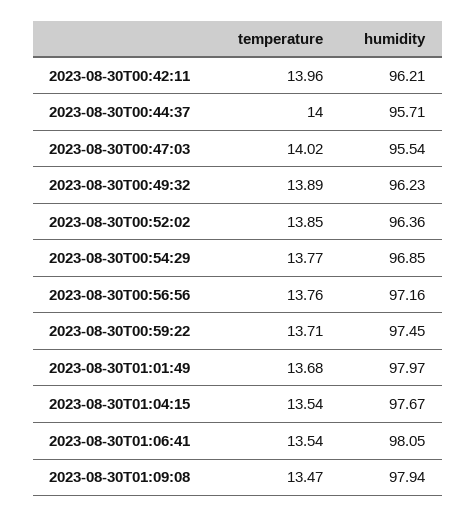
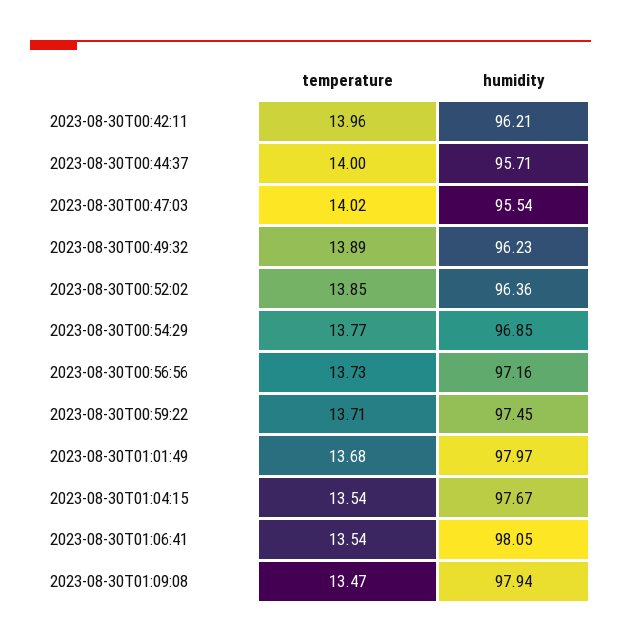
  {
    "temperature": {
      "2023-08-30T00:42:11": 13.96,
      "2023-08-30T00:44:37": 14,
      "2023-08-30T00:47:03": 14.02,
      "2023-08-30T00:49:32": 13.89,
      "2023-08-30T00:52:02": 13.85,
      "2023-08-30T00:54:29": 13.77,
-     "2023-08-30T00:56:56": 13.76,
+     "2023-08-30T00:56:56": 13.73,
      "2023-08-30T00:59:22": 13.71,
      "2023-08-30T01:01:49": 13.68,
      "2023-08-30T01:04:15": 13.54,
      "2023-08-30T01:06:41": 13.54,
      "2023-08-30T01:09:08": 13.47
    },
    "humidity": {
      "2023-08-30T00:42:11": 96.21,
      "2023-08-30T00:44:37": 95.71,
      "2023-08-30T00:47:03": 95.54,
      "2023-08-30T00:49:32": 96.23,
      "2023-08-30T00:52:02": 96.36,
      "2023-08-30T00:54:29": 96.85,
      "2023-08-30T00:56:56": 97.16,
      "2023-08-30T00:59:22": 97.45,
      "2023-08-30T01:01:49": 97.97,
      "2023-08-30T01:04:15": 97.67,
      "2023-08-30T01:06:41": 98.05,
      "2023-08-30T01:09:08": 97.94
    }
  }

